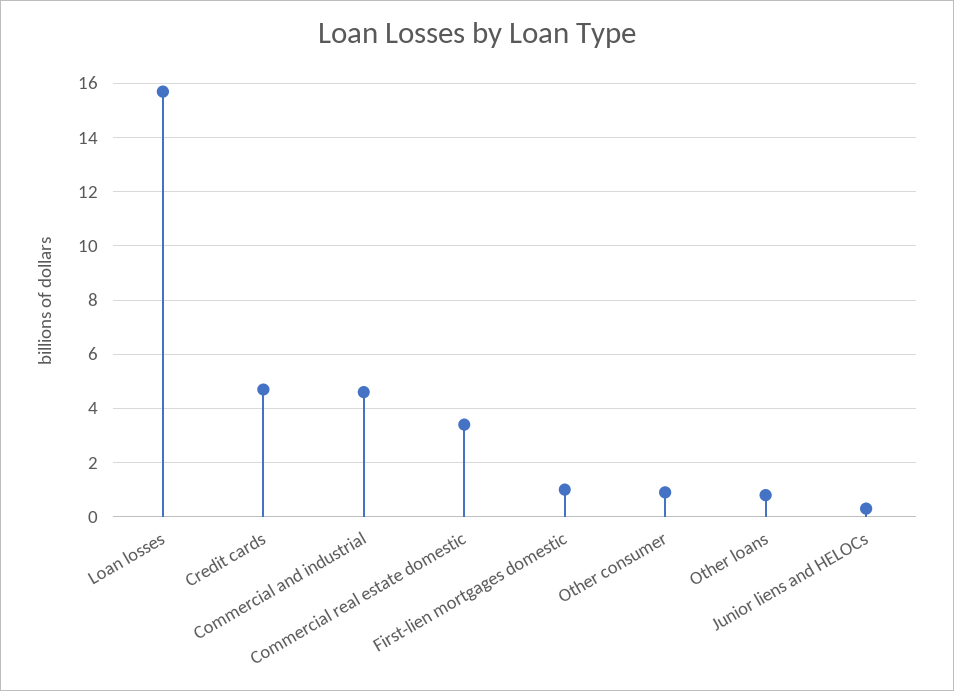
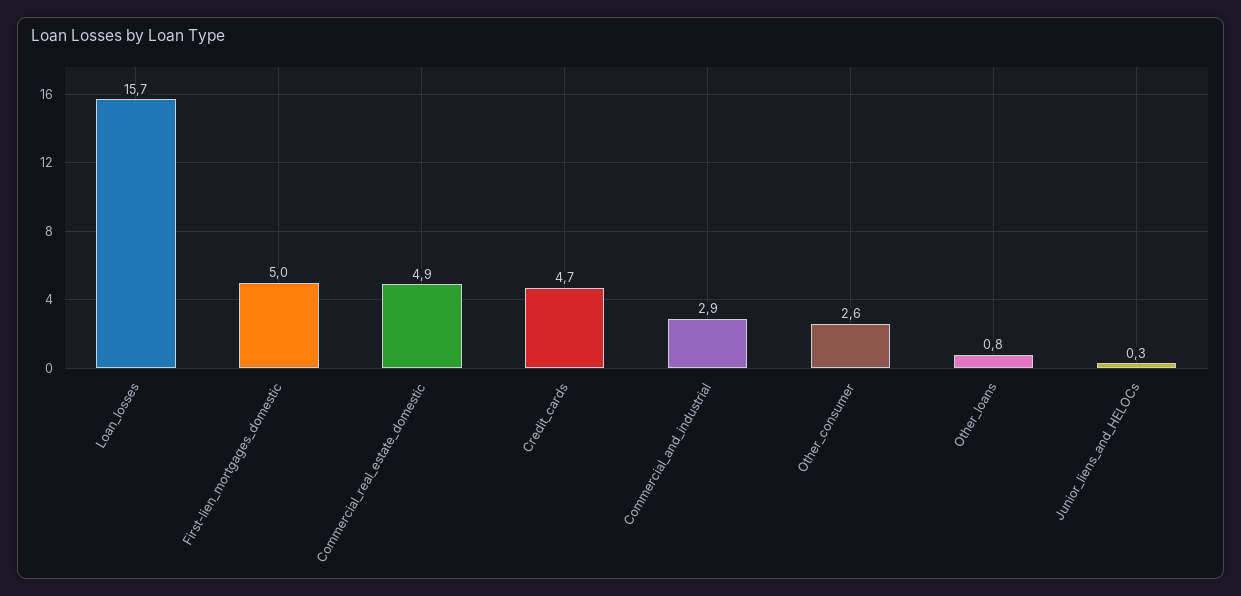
  {
    "Loan losses": 15.7,
    "Credit cards": 4.7,
-   "Commercial and industrial": 4.5,
+   "Commercial and industrial": 2.9,
-   "Commercial real estate domestic": 3.5,
+   "Commercial real estate domestic": 4.9,
-   "First-lien mortgages domestic": 1,
+   "First-lien mortgages domestic": 5,
-   "Other consumer": 1,
+   "Other consumer": 2.6,
    "Other loans": 0.8,
    "Junior liens and HELOCs": 0.3
  }

